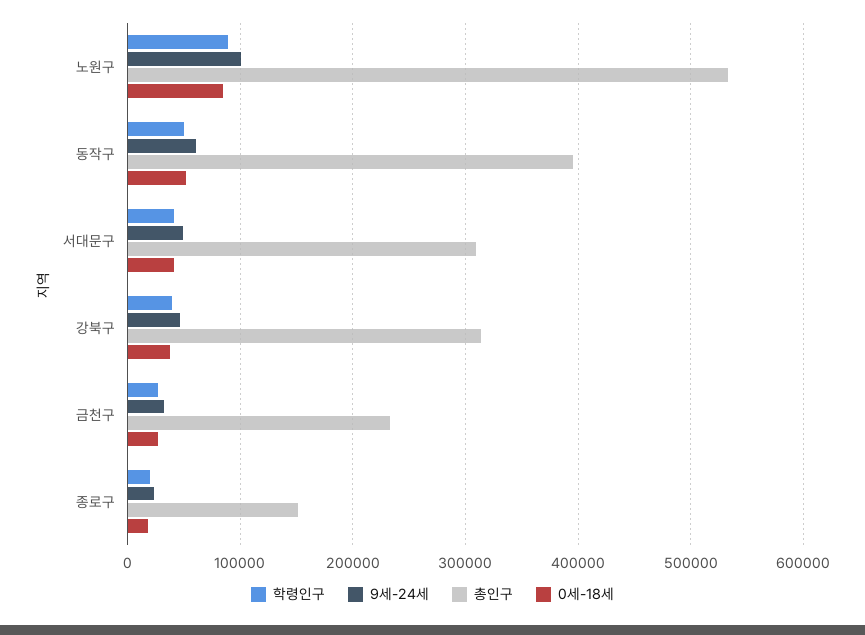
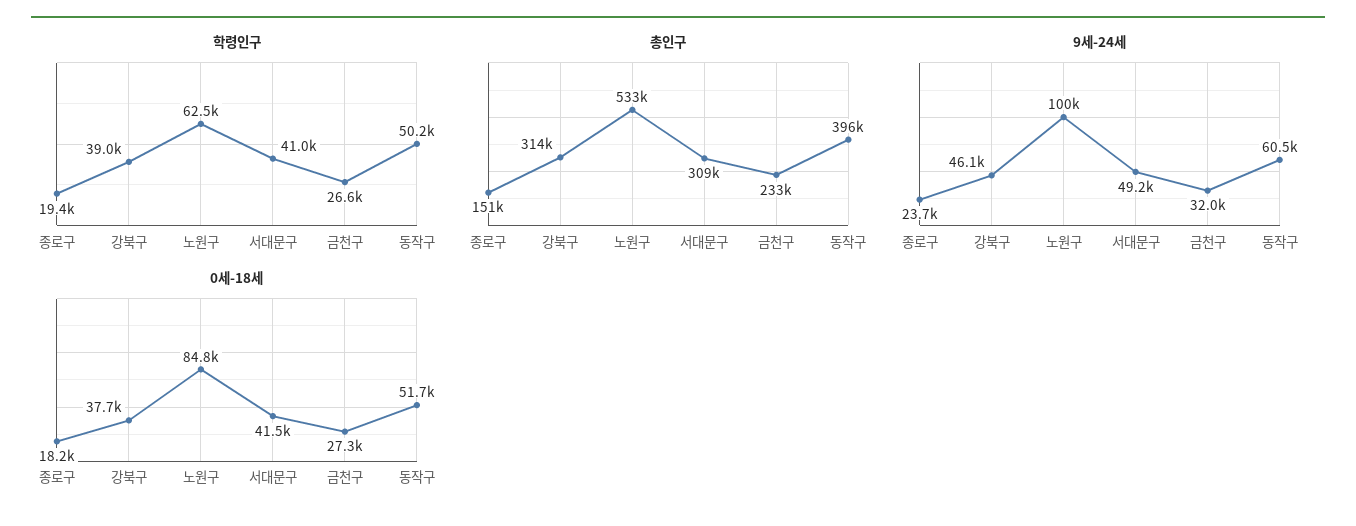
  {
    "학령인구": {
-     "노원구": 90000,
+     "노원구": 62500,
      "동작구": 50200,
      "서대문구": 41000,
      "강북구": 39000,
      "금천구": 26600,
      "종로구": 19400
    },
    "9세-24세": {
      "노원구": 100000,
      "동작구": 60500,
      "서대문구": 49200,
      "강북구": 46100,
      "금천구": 32000,
      "종로구": 23700
    },
    "총인구": {
      "노원구": 533000,
      "동작구": 396000,
      "서대문구": 309000,
      "강북구": 314000,
      "금천구": 233000,
      "종로구": 151000
    },
    "0세-18세": {
      "노원구": 84800,
      "동작구": 51700,
      "서대문구": 41500,
      "강북구": 37700,
      "금천구": 27300,
      "종로구": 18200
    }
  }

